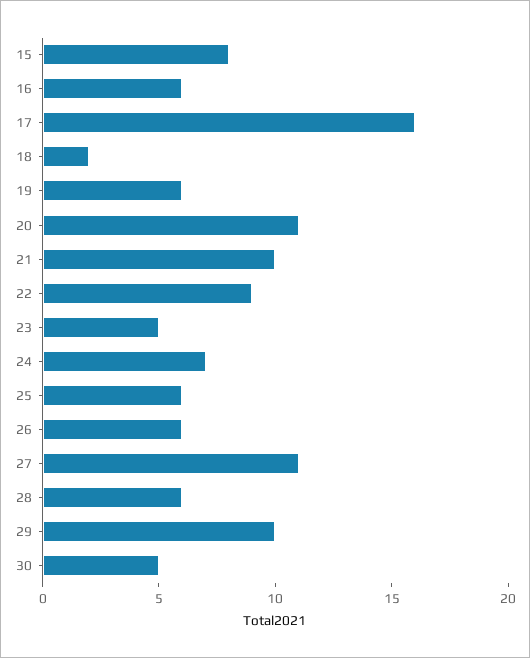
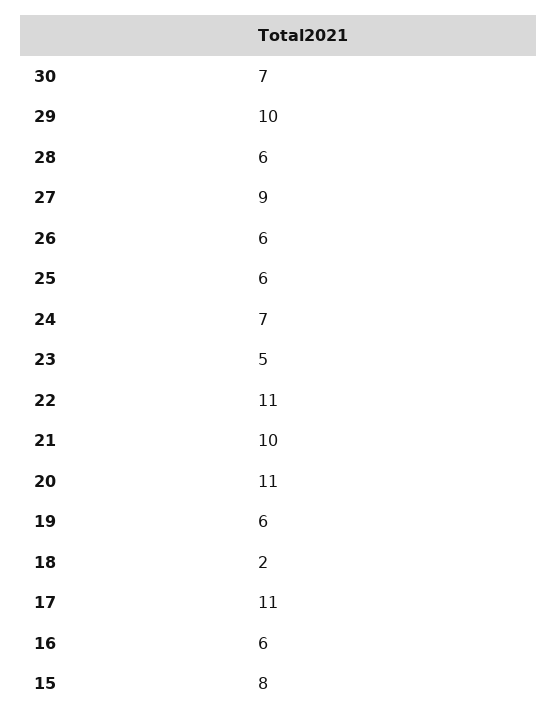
  {
    "15": 8,
    "16": 6,
-   "17": 16,
+   "17": 11,
    "18": 2,
    "19": 6,
    "20": 11,
    "21": 10,
-   "22": 9,
+   "22": 11,
    "23": 5,
    "24": 7,
    "25": 6,
    "26": 6,
-   "27": 11,
+   "27": 9,
    "28": 6,
    "29": 10,
-   "30": 5
+   "30": 7
  }

